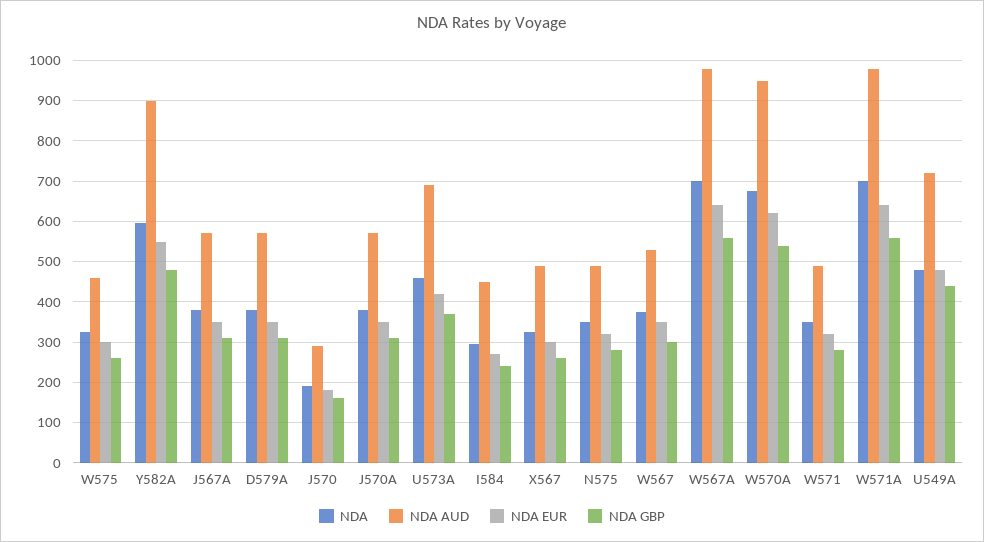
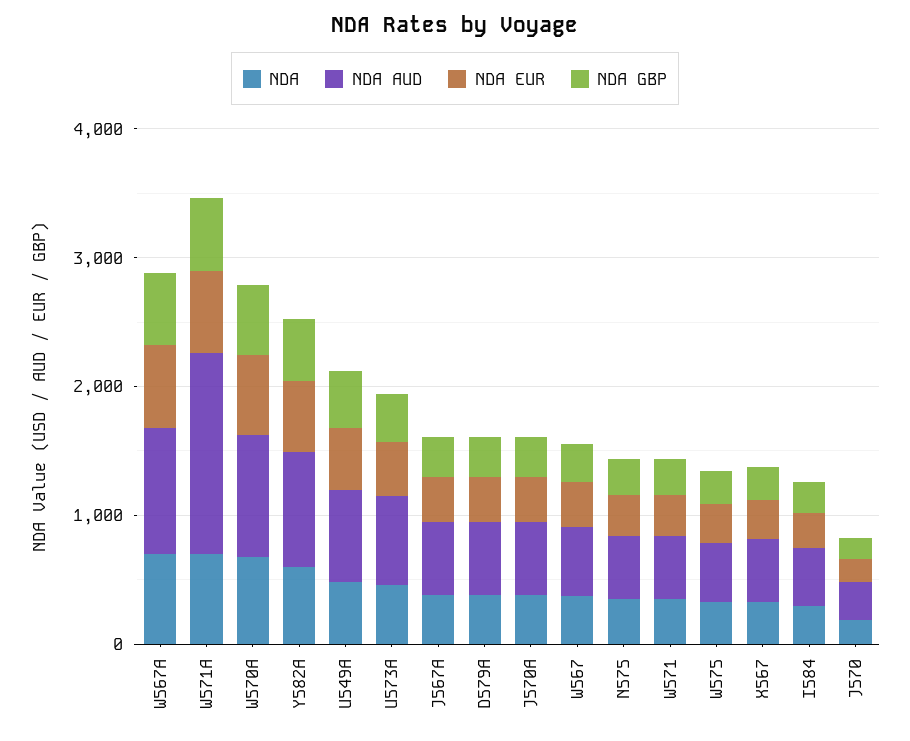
  {
    "NDA": {
      "W575": 320,
      "Y582A": 600,
      "J567A": 380,
      "D579A": 380,
      "J570": 200,
      "J570A": 380,
      "U573A": 460,
      "I584": 300,
      "X567": 320,
      "N575": 360,
      "W567": 380,
      "W567A": 700,
      "W570A": 680,
      "W571": 360,
      "W571A": 700,
      "U549A": 480
    },
    "NDA AUD": {
      "W575": 460,
      "Y582A": 900,
      "J567A": 580,
      "D579A": 580,
      "J570": 300,
      "J570A": 580,
      "U573A": 700,
      "I584": 460,
      "X567": 500,
      "N575": 500,
      "W567": 540,
      "W567A": 980,
      "W570A": 960,
      "W571": 500,
-     "W571A": 980,
+     "W571A": 1600,
      "U549A": 720
    },
    "NDA EUR": {
      "W575": 300,
      "Y582A": 560,
      "J567A": 360,
      "D579A": 360,
      "J570": 180,
      "J570A": 360,
      "U573A": 420,
      "I584": 280,
      "X567": 300,
      "N575": 320,
      "W567": 360,
      "W567A": 640,
      "W570A": 620,
      "W571": 320,
      "W571A": 640,
      "U549A": 480
    },
    "NDA GBP": {
      "W575": 260,
      "Y582A": 480,
      "J567A": 320,
      "D579A": 320,
      "J570": 160,
      "J570A": 320,
      "U573A": 380,
      "I584": 240,
      "X567": 260,
      "N575": 280,
      "W567": 300,
      "W567A": 560,
      "W570A": 540,
      "W571": 280,
      "W571A": 560,
      "U549A": 440
    }
  }

